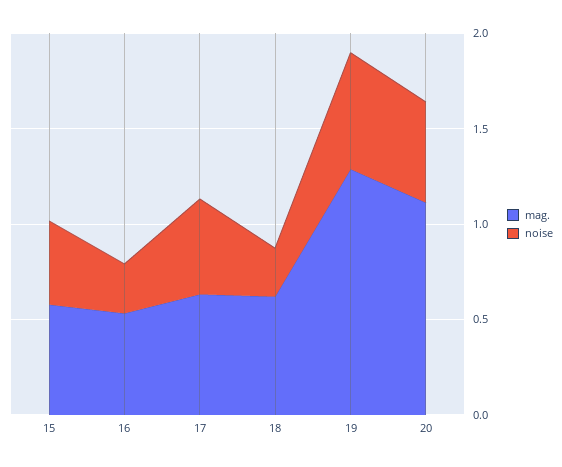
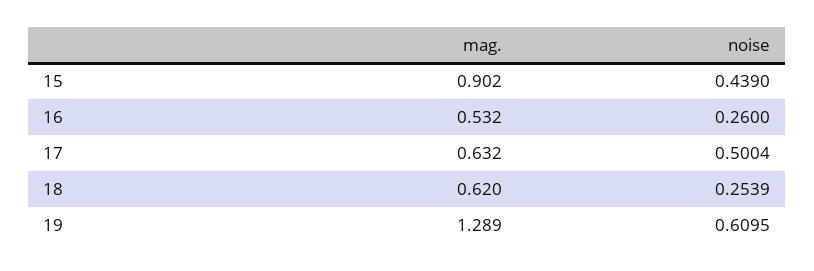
  {
    "mag.": {
-     "15": 0.6,
+     "15": 0.902,
      "16": 0.532,
      "17": 0.632,
      "18": 0.62,
-     "19": 1.289,
+     "19": 1.289
-     "20": 1.1
    },
    "noise": {
      "15": 0.439,
      "16": 0.26,
      "17": 0.5004,
      "18": 0.2539,
-     "19": 0.6095,
+     "19": 0.6095
-     "20": 0.5
    }
  }

